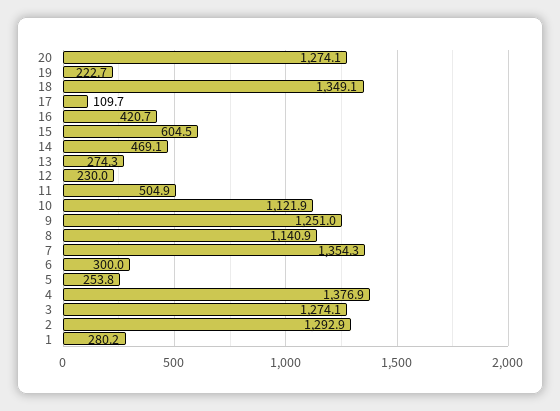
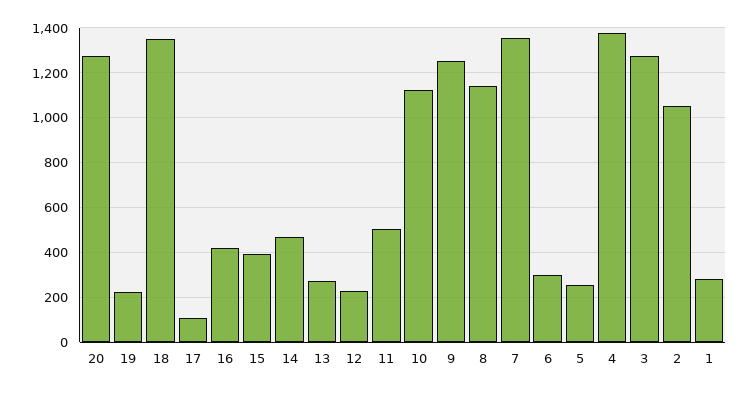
  {
    "20": 1274.1,
    "19": 222.7,
    "18": 1349.1,
    "17": 109.7,
    "16": 420.7,
-   "15": 604.5,
+   "15": 400,
    "14": 469.1,
    "13": 274.3,
    "12": 230,
    "11": 504.9,
    "10": 1121.9,
    "9": 1251,
    "8": 1140.9,
    "7": 1354.3,
    "6": 300,
    "5": 253.8,
    "4": 1376.9,
    "3": 1274.1,
-   "2": 1292.9,
+   "2": 1050,
    "1": 280.2
  }

